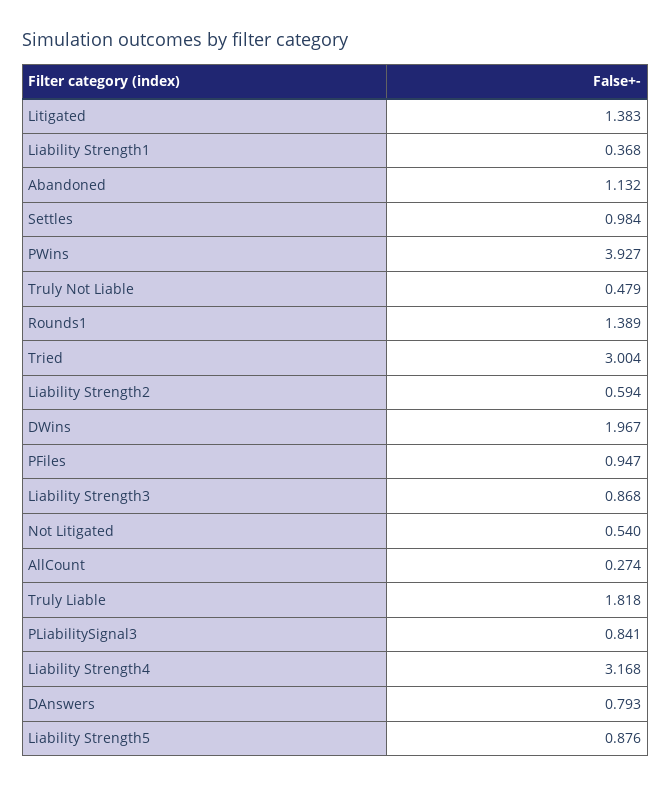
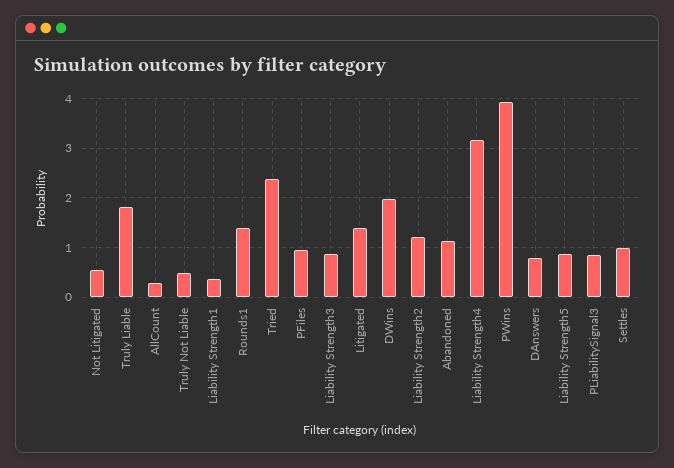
  {
    "Litigated": 1.383,
    "Liability Strength1": 0.368,
    "Abandoned": 1.132,
    "Settles": 0.984,
    "PWins": 3.927,
    "Truly Not Liable": 0.479,
    "Rounds1": 1.389,
-   "Tried": 3.004,
+   "Tried": 2.4,
-   "Liability Strength2": 0.594,
+   "Liability Strength2": 1.2,
    "DWins": 1.967,
    "PFiles": 0.947,
    "Liability Strength3": 0.868,
    "Not Litigated": 0.54,
    "AllCount": 0.274,
    "Truly Liable": 1.818,
    "PLiabilitySignal3": 0.841,
    "Liability Strength4": 3.168,
    "DAnswers": 0.793,
    "Liability Strength5": 0.876
  }

